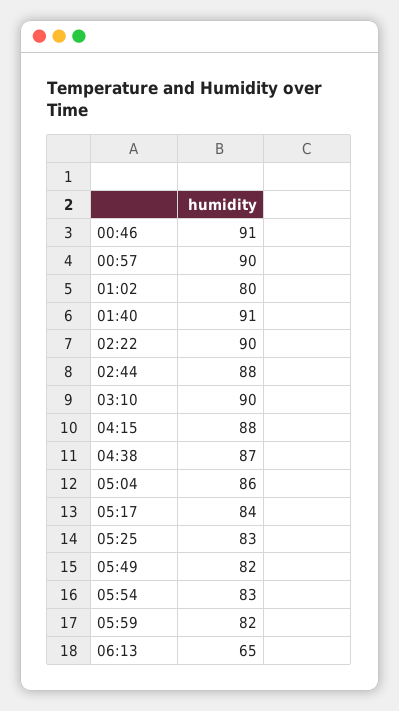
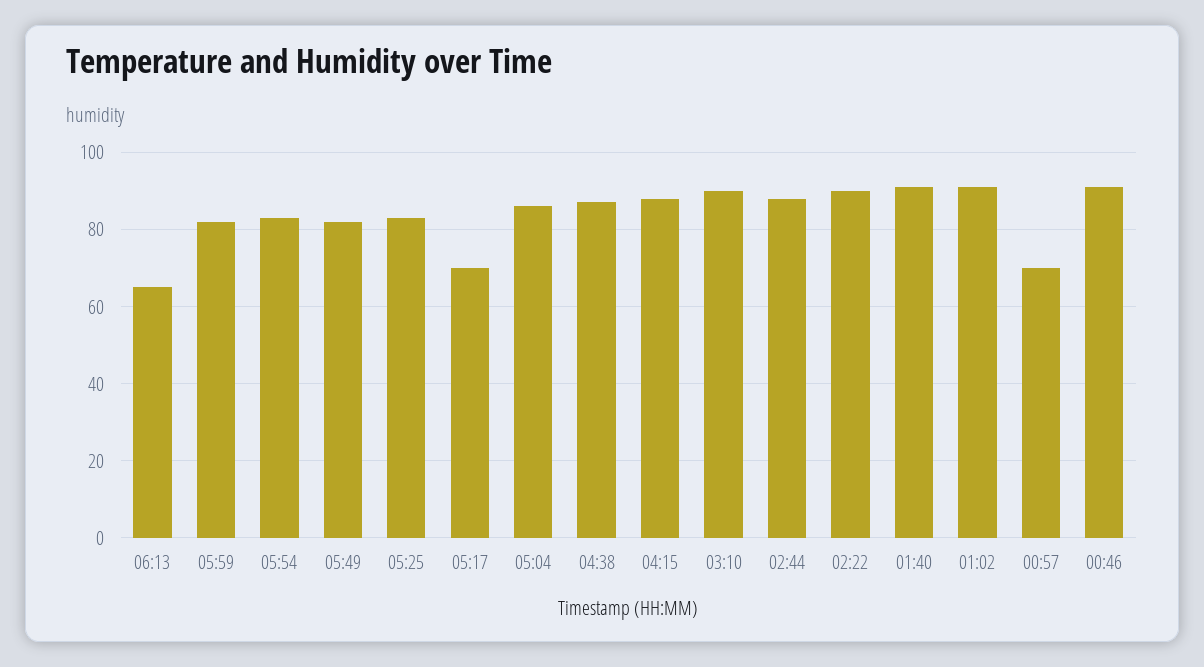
  {
    "00:46": 91,
-   "00:57": 90,
+   "00:57": 70,
-   "01:02": 80,
+   "01:02": 90,
    "01:40": 91,
    "02:22": 90,
    "02:44": 88,
    "03:10": 90,
    "04:15": 88,
    "04:38": 87,
    "05:04": 86,
-   "05:17": 84,
+   "05:17": 70,
    "05:25": 83,
    "05:49": 82,
    "05:54": 83,
    "05:59": 82,
    "06:13": 65
  }

